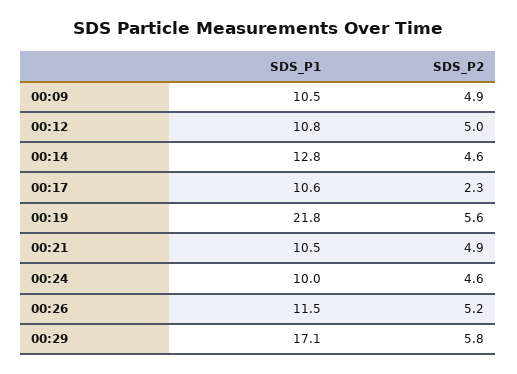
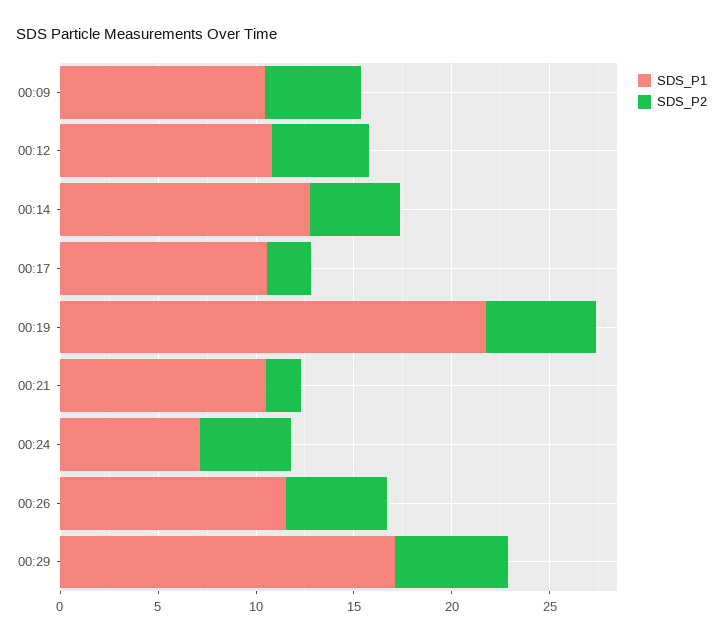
  {
    "SDS_P1": {
      "00:09": 10.5,
      "00:12": 10.8,
      "00:14": 12.8,
      "00:17": 10.6,
      "00:19": 21.8,
      "00:21": 10.5,
-     "00:24": 10,
+     "00:24": 7,
      "00:26": 11.5,
      "00:29": 17.1
    },
    "SDS_P2": {
      "00:09": 4.9,
      "00:12": 5,
      "00:14": 4.6,
      "00:17": 2.3,
      "00:19": 5.6,
-     "00:21": 4.9,
+     "00:21": 2,
      "00:24": 4.6,
      "00:26": 5.2,
      "00:29": 5.8
    }
  }

